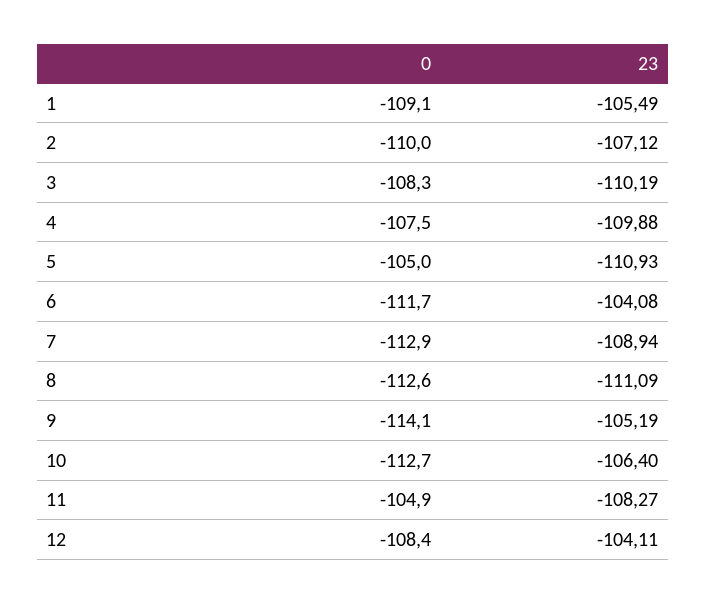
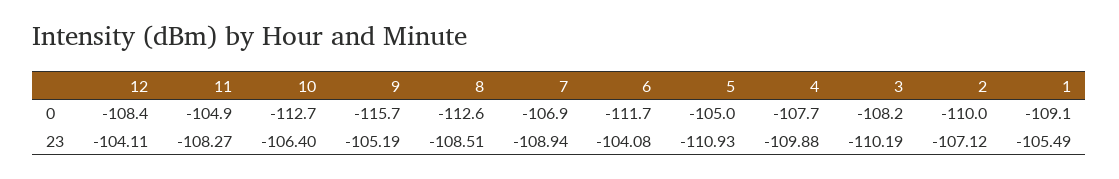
  {
    "0": {
      "1": -109.1,
      "2": -110,
-     "3": -108.3,
+     "3": -108.2,
-     "4": -107.5,
+     "4": -107.7,
      "5": -105,
      "6": -111.7,
-     "7": -112.9,
+     "7": -106.9,
      "8": -112.6,
-     "9": -114.1,
+     "9": -115.7,
      "10": -112.7,
      "11": -104.9,
      "12": -108.4
    },
    "23": {
      "1": -105.49,
      "2": -107.12,
      "3": -110.19,
      "4": -109.88,
      "5": -110.93,
      "6": -104.08,
      "7": -108.94,
-     "8": -111.09,
+     "8": -108.51,
      "9": -105.19,
      "10": -106.4,
      "11": -108.27,
      "12": -104.11
    }
  }

